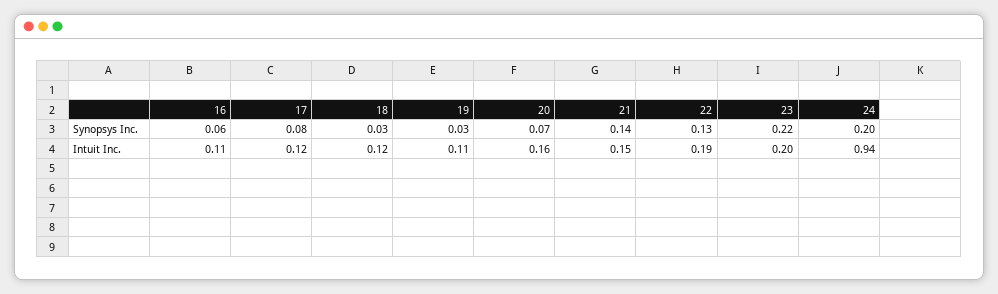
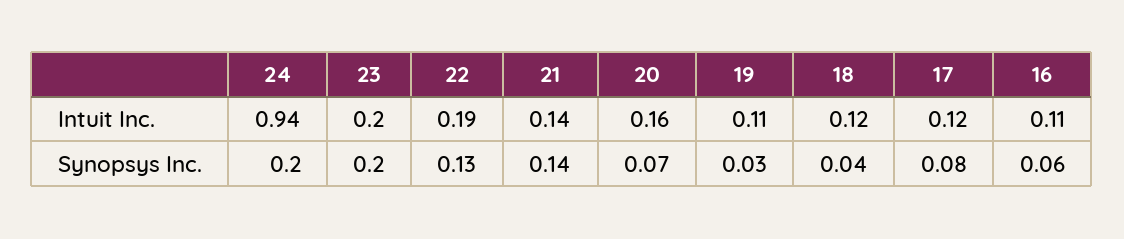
  {
    "16": {
      "Synopsys Inc.": 0.06,
      "Intuit Inc.": 0.11
    },
    "17": {
      "Synopsys Inc.": 0.08,
      "Intuit Inc.": 0.12
    },
    "18": {
-     "Synopsys Inc.": 0.03,
+     "Synopsys Inc.": 0.04,
      "Intuit Inc.": 0.12
    },
    "19": {
      "Synopsys Inc.": 0.03,
      "Intuit Inc.": 0.11
    },
    "20": {
      "Synopsys Inc.": 0.07,
      "Intuit Inc.": 0.16
    },
    "21": {
      "Synopsys Inc.": 0.14,
-     "Intuit Inc.": 0.15
+     "Intuit Inc.": 0.14
    },
    "22": {
      "Synopsys Inc.": 0.13,
      "Intuit Inc.": 0.19
    },
    "23": {
-     "Synopsys Inc.": 0.22,
+     "Synopsys Inc.": 0.2,
      "Intuit Inc.": 0.2
    },
    "24": {
      "Synopsys Inc.": 0.2,
      "Intuit Inc.": 0.94
    }
  }

